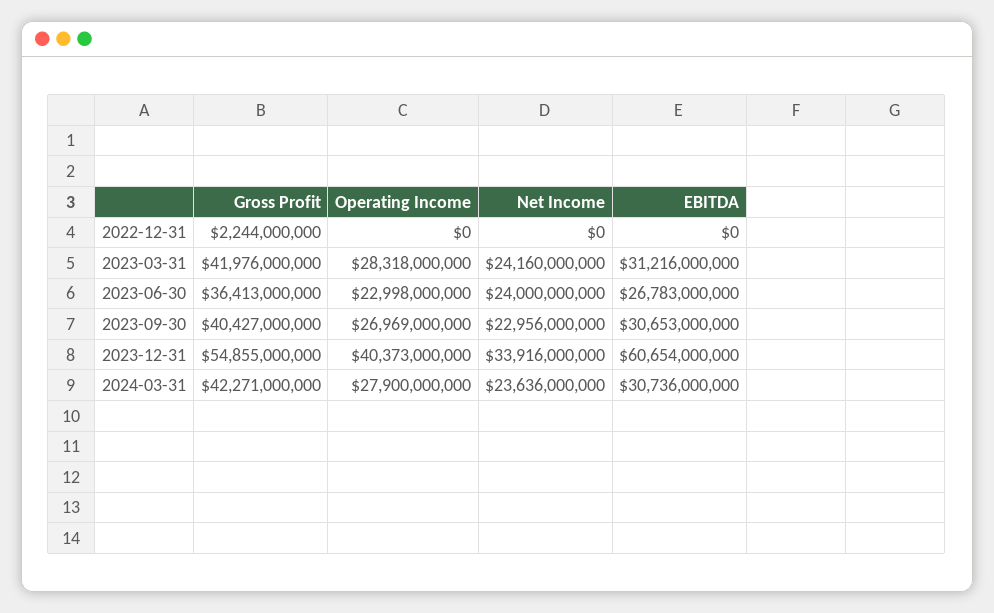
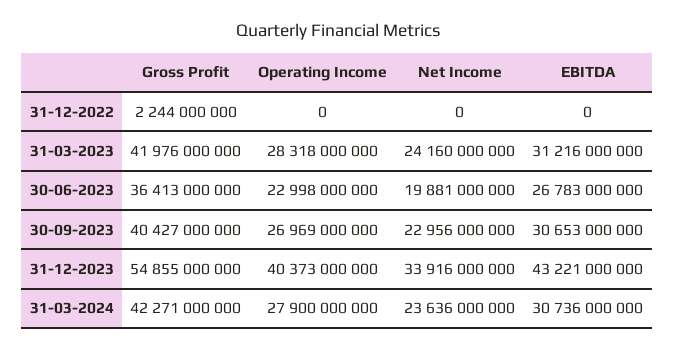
  {
    "Gross Profit": {
      "2022-12-31": 2244000000,
      "2023-03-31": 41976000000,
      "2023-06-30": 36413000000,
      "2023-09-30": 40427000000,
      "2023-12-31": 54855000000,
      "2024-03-31": 42271000000
    },
    "Operating Income": {
      "2022-12-31": 0,
      "2023-03-31": 28318000000,
      "2023-06-30": 22998000000,
      "2023-09-30": 26969000000,
      "2023-12-31": 40373000000,
      "2024-03-31": 27900000000
    },
    "Net Income": {
      "2022-12-31": 0,
      "2023-03-31": 24160000000,
-     "2023-06-30": 24000000000,
+     "2023-06-30": 19881000000,
      "2023-09-30": 22956000000,
      "2023-12-31": 33916000000,
      "2024-03-31": 23636000000
    },
    "EBITDA": {
      "2022-12-31": 0,
      "2023-03-31": 31216000000,
      "2023-06-30": 26783000000,
      "2023-09-30": 30653000000,
-     "2023-12-31": 60654000000,
+     "2023-12-31": 43221000000,
      "2024-03-31": 30736000000
    }
  }

